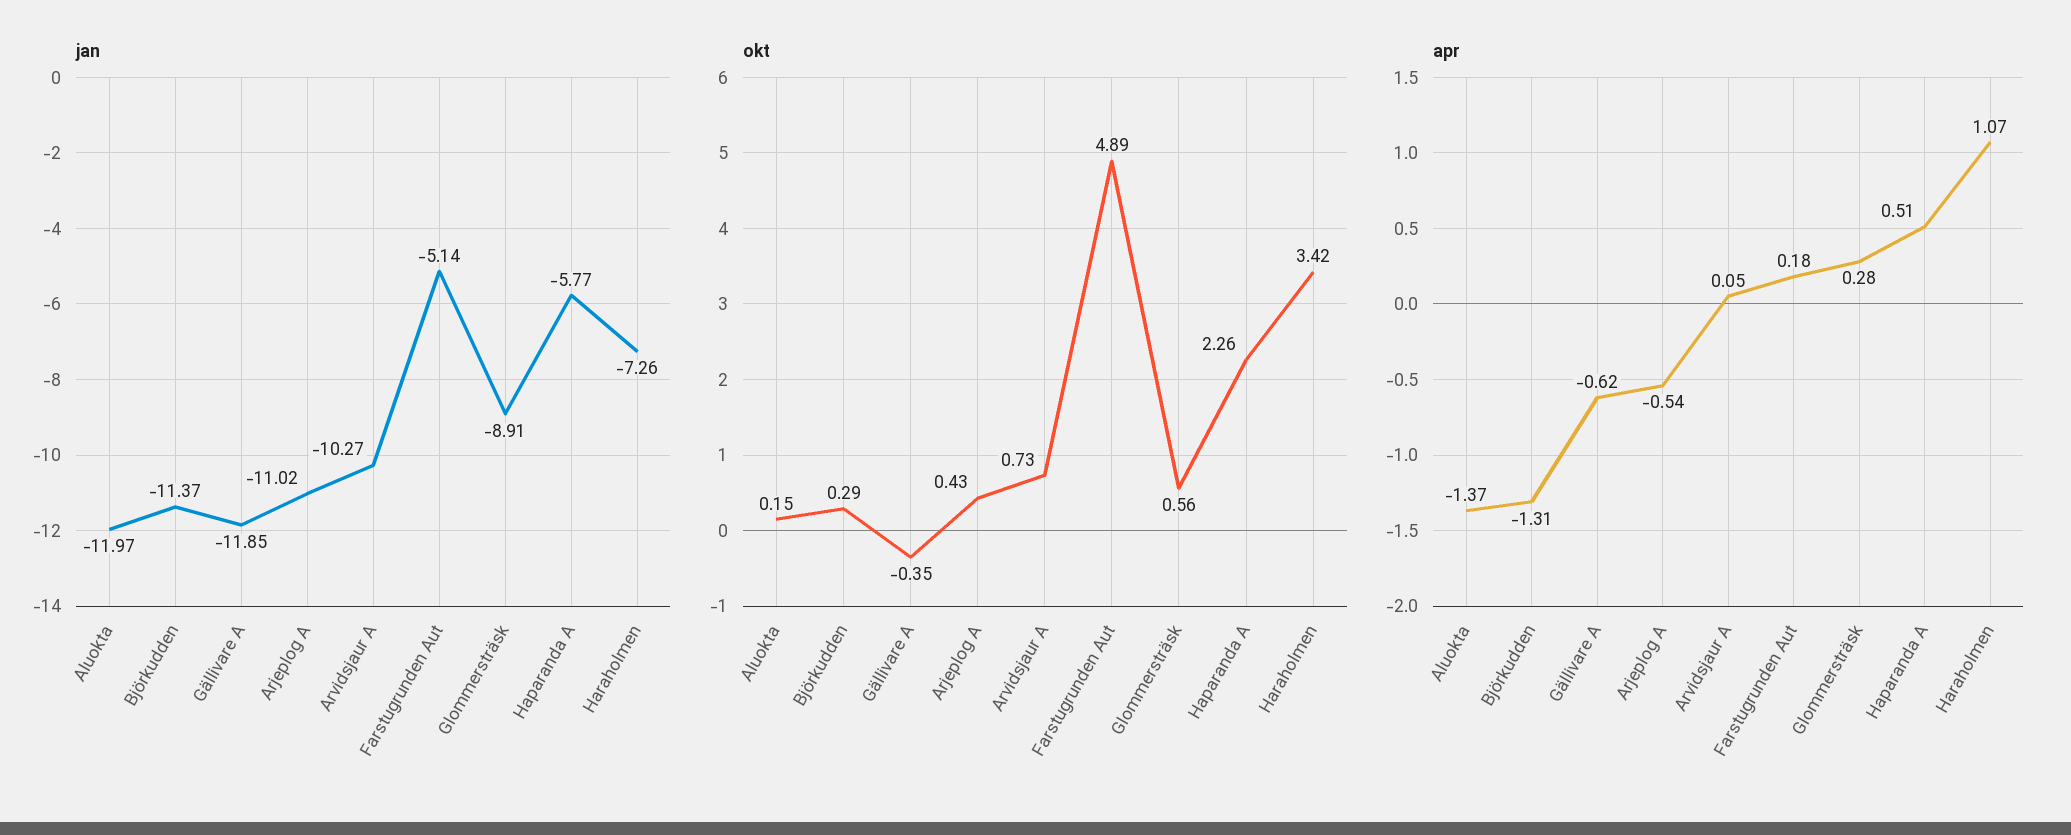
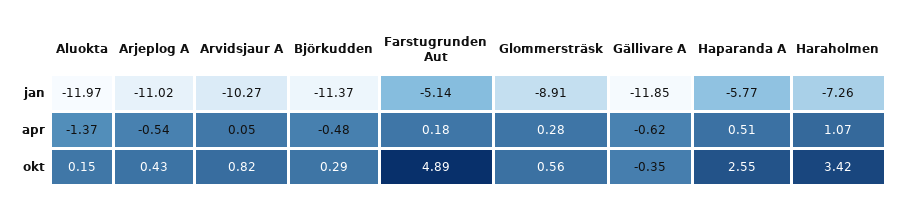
  {
    "jan": {
      "Aluokta": -11.97,
      "Björkudden": -11.37,
      "Gällivare A": -11.85,
      "Arjeplog A": -11.02,
      "Arvidsjaur A": -10.27,
      "Farstugrunden Aut": -5.14,
      "Glommersträsk": -8.91,
      "Haparanda A": -5.77,
      "Haraholmen": -7.26
    },
    "okt": {
      "Aluokta": 0.15,
      "Björkudden": 0.29,
      "Gällivare A": -0.35,
      "Arjeplog A": 0.43,
-     "Arvidsjaur A": 0.73,
+     "Arvidsjaur A": 0.82,
      "Farstugrunden Aut": 4.89,
      "Glommersträsk": 0.56,
-     "Haparanda A": 2.26,
+     "Haparanda A": 2.55,
      "Haraholmen": 3.42
    },
    "apr": {
      "Aluokta": -1.37,
-     "Björkudden": -1.31,
+     "Björkudden": -0.48,
      "Gällivare A": -0.62,
      "Arjeplog A": -0.54,
      "Arvidsjaur A": 0.05,
      "Farstugrunden Aut": 0.18,
      "Glommersträsk": 0.28,
      "Haparanda A": 0.51,
      "Haraholmen": 1.07
    }
  }

